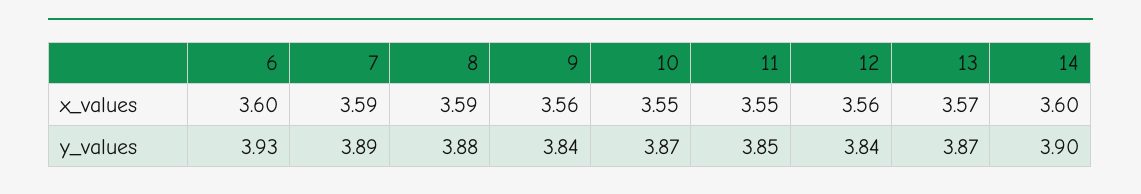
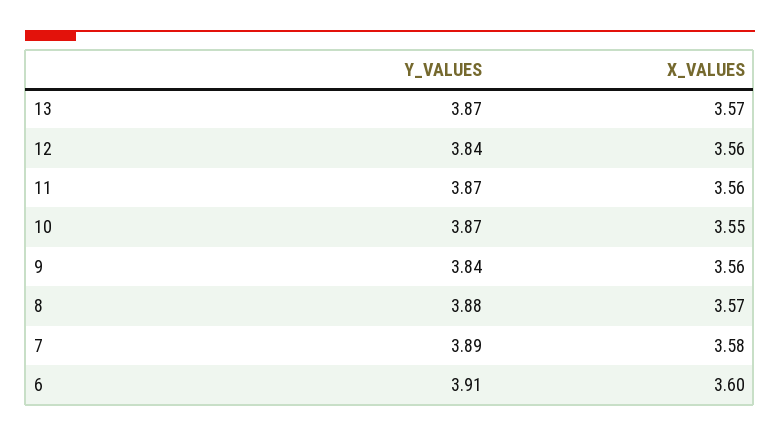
  {
    "6": {
      "x_values": 3.6,
-     "y_values": 3.93
+     "y_values": 3.91
    },
    "7": {
-     "x_values": 3.59,
+     "x_values": 3.58,
      "y_values": 3.89
    },
    "8": {
-     "x_values": 3.59,
+     "x_values": 3.57,
      "y_values": 3.88
    },
    "9": {
      "x_values": 3.56,
      "y_values": 3.84
    },
    "10": {
      "x_values": 3.55,
      "y_values": 3.87
    },
    "11": {
-     "x_values": 3.55,
+     "x_values": 3.56,
-     "y_values": 3.85
+     "y_values": 3.87
    },
    "12": {
      "x_values": 3.56,
      "y_values": 3.84
    },
    "13": {
      "x_values": 3.57,
      "y_values": 3.87
-   },
+   }
-   "14": {
-     "x_values": 3.6,
-     "y_values": 3.9
-   }
  }

